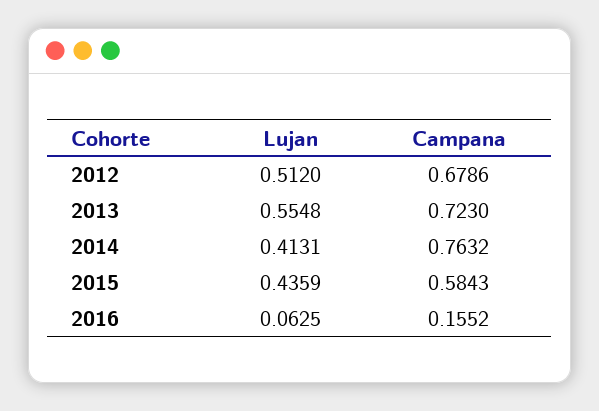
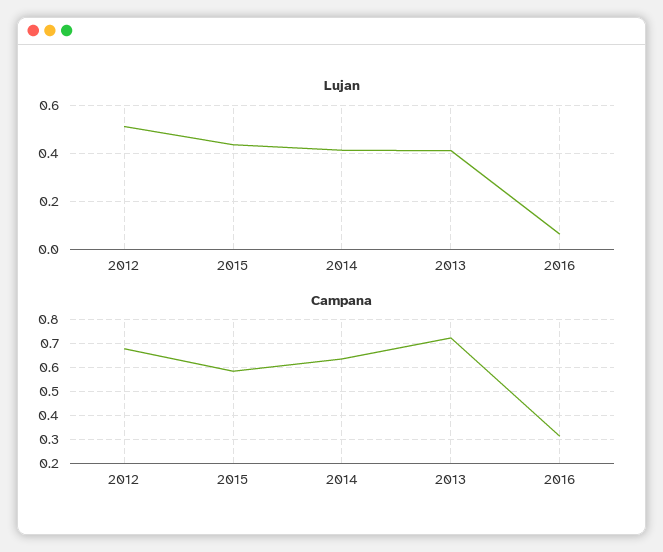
  {
    "Lujan": {
      "2012": 0.512,
-     "2013": 0.5548,
+     "2013": 0.4,
      "2014": 0.4131,
      "2015": 0.4359,
      "2016": 0.0625
    },
    "Campana": {
      "2012": 0.6786,
      "2013": 0.723,
-     "2014": 0.7632,
+     "2014": 0.65,
      "2015": 0.5843,
-     "2016": 0.1552
+     "2016": 0.3
    }
  }

